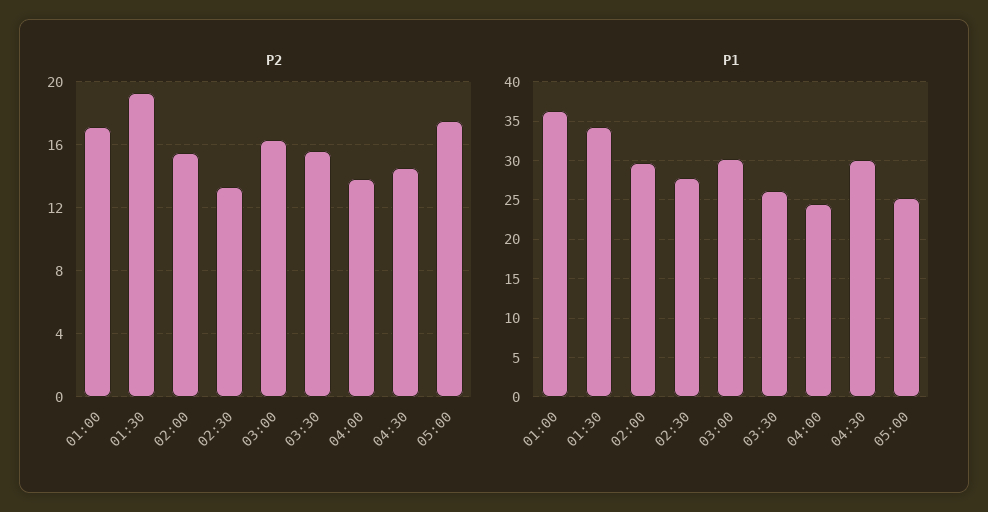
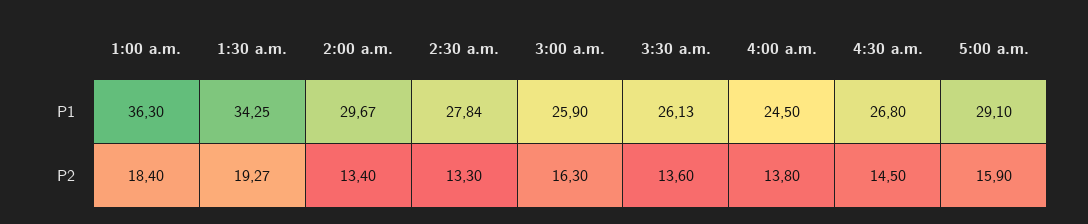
  {
    "P2": {
-     "01:00": 17,
+     "01:00": 18.4,
      "01:30": 19.27,
-     "02:00": 15.5,
+     "02:00": 13.4,
      "02:30": 13.3,
      "03:00": 16.3,
-     "03:30": 15.5,
+     "03:30": 13.6,
      "04:00": 13.8,
      "04:30": 14.5,
-     "05:00": 17.5
+     "05:00": 15.9
    },
    "P1": {
      "01:00": 36.3,
      "01:30": 34.25,
      "02:00": 29.67,
      "02:30": 27.84,
-     "03:00": 30,
+     "03:00": 25.9,
      "03:30": 26.13,
      "04:00": 24.5,
-     "04:30": 30,
+     "04:30": 26.8,
-     "05:00": 25
+     "05:00": 29.1
    }
  }

